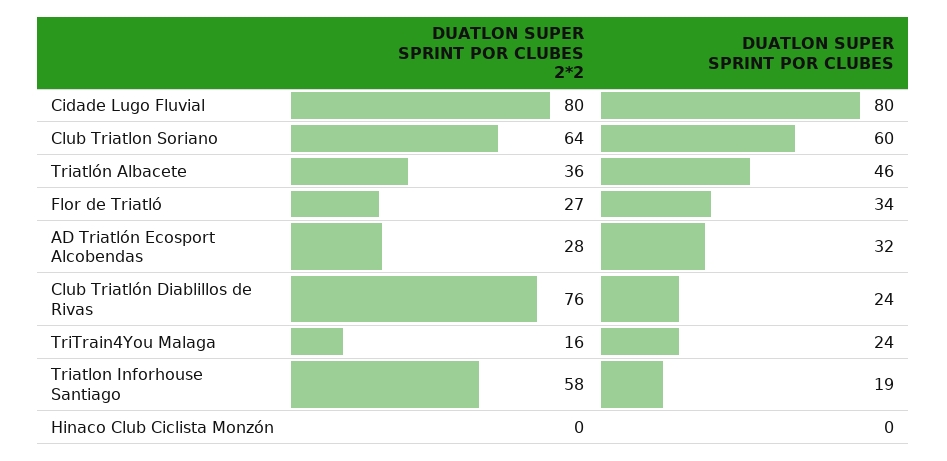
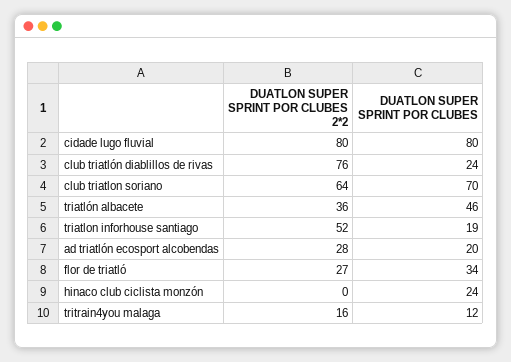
  {
    "DUATLON SUPER SPRINT POR CLUBES 2*2": {
      "Cidade Lugo Fluvial": 80,
      "Club Triatlon Soriano": 64,
      "Triatlón Albacete": 36,
      "Flor de Triatló": 27,
      "AD Triatlón Ecosport Alcobendas": 28,
      "Club Triatlón Diablillos de Rivas": 76,
      "TriTrain4You Malaga": 16,
-     "Triatlon Inforhouse Santiago": 58,
+     "Triatlon Inforhouse Santiago": 52,
      "Hinaco Club Ciclista Monzón": 0
    },
    "DUATLON SUPER SPRINT POR CLUBES": {
      "Cidade Lugo Fluvial": 80,
-     "Club Triatlon Soriano": 60,
+     "Club Triatlon Soriano": 70,
      "Triatlón Albacete": 46,
      "Flor de Triatló": 34,
-     "AD Triatlón Ecosport Alcobendas": 32,
+     "AD Triatlón Ecosport Alcobendas": 20,
      "Club Triatlón Diablillos de Rivas": 24,
-     "TriTrain4You Malaga": 24,
+     "TriTrain4You Malaga": 12,
      "Triatlon Inforhouse Santiago": 19,
-     "Hinaco Club Ciclista Monzón": 0
+     "Hinaco Club Ciclista Monzón": 24
    }
  }

